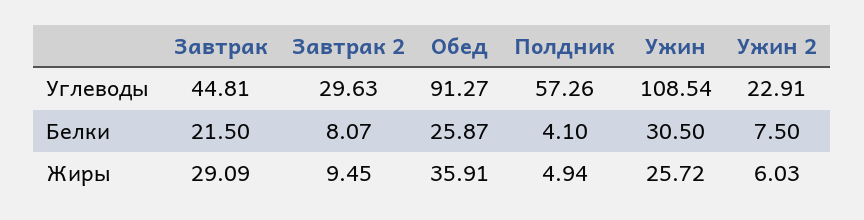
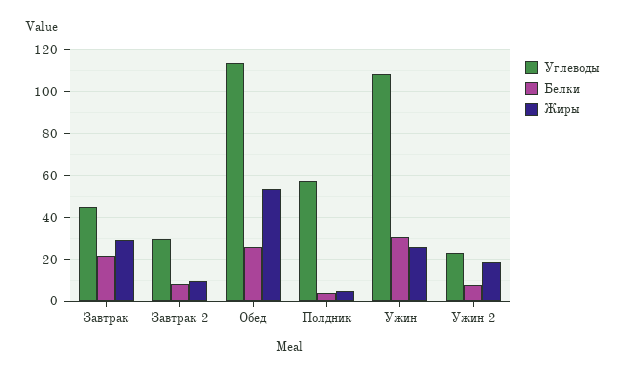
  {
    "Углеводы": {
      "Завтрак": 44.81,
      "Завтрак 2": 29.63,
-     "Обед": 91.27,
+     "Обед": 115,
      "Полдник": 57.26,
      "Ужин": 108.54,
      "Ужин 2": 22.91
    },
    "Белки": {
      "Завтрак": 21.5,
      "Завтрак 2": 8.07,
      "Обед": 25.87,
      "Полдник": 4.1,
      "Ужин": 30.5,
      "Ужин 2": 7.5
    },
    "Жиры": {
      "Завтрак": 29.09,
      "Завтрак 2": 9.45,
-     "Обед": 35.91,
+     "Обед": 55,
      "Полдник": 4.94,
      "Ужин": 25.72,
-     "Ужин 2": 6.03
+     "Ужин 2": 20
    }
  }

